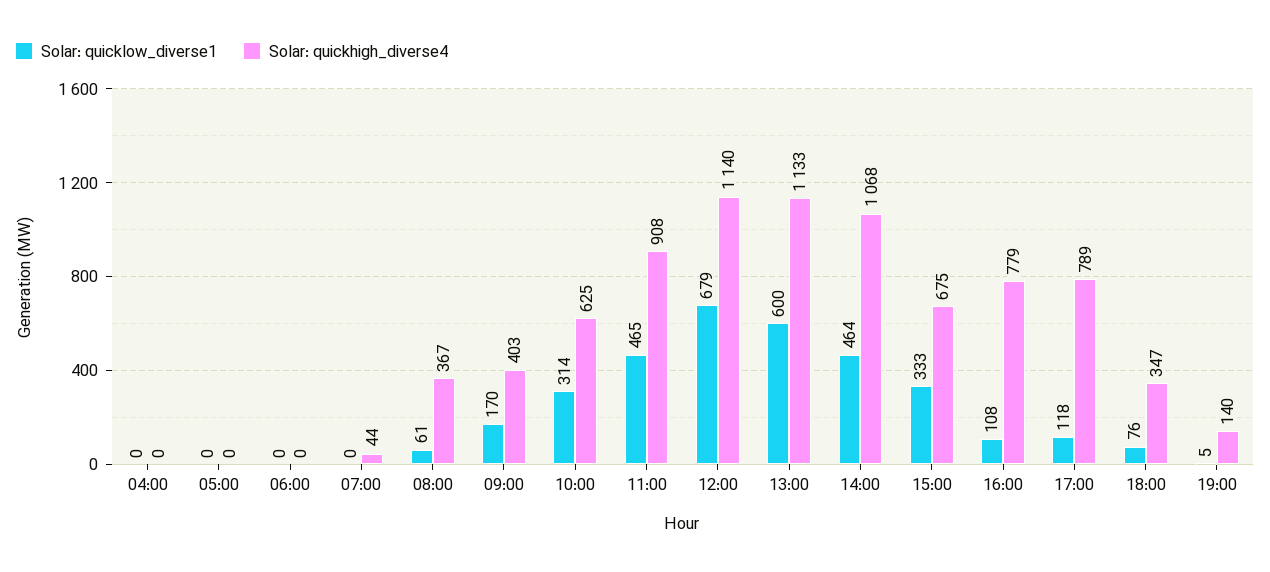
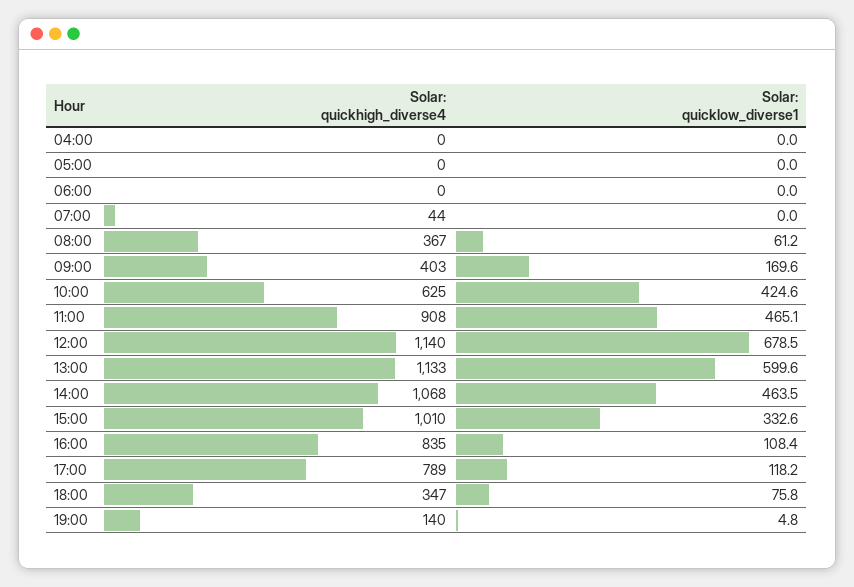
  {
    "Solar: quicklow_diverse1": {
      "04:00": 0,
      "05:00": 0,
      "06:00": 0,
      "07:00": 0,
      "08:00": 61.2,
      "09:00": 169.6,
-     "10:00": 314,
+     "10:00": 424.6,
      "11:00": 465.1,
      "12:00": 678.5,
      "13:00": 599.6,
      "14:00": 463.5,
      "15:00": 332.6,
      "16:00": 108.4,
      "17:00": 118.2,
      "18:00": 75.8,
      "19:00": 4.8
    },
    "Solar: quickhigh_diverse4": {
      "04:00": 0,
      "05:00": 0,
      "06:00": 0,
      "07:00": 44,
      "08:00": 367,
      "09:00": 403,
      "10:00": 625,
      "11:00": 908,
      "12:00": 1140,
      "13:00": 1133,
      "14:00": 1068,
-     "15:00": 675,
+     "15:00": 1010,
-     "16:00": 779,
+     "16:00": 835,
      "17:00": 789,
      "18:00": 347,
      "19:00": 140
    }
  }

